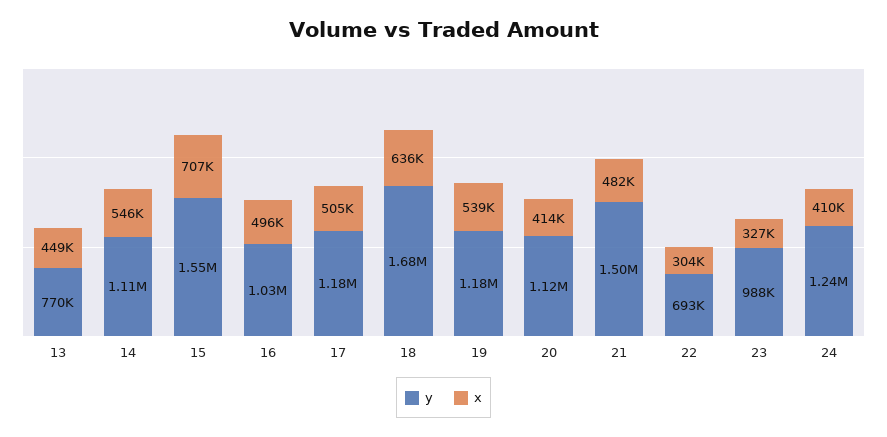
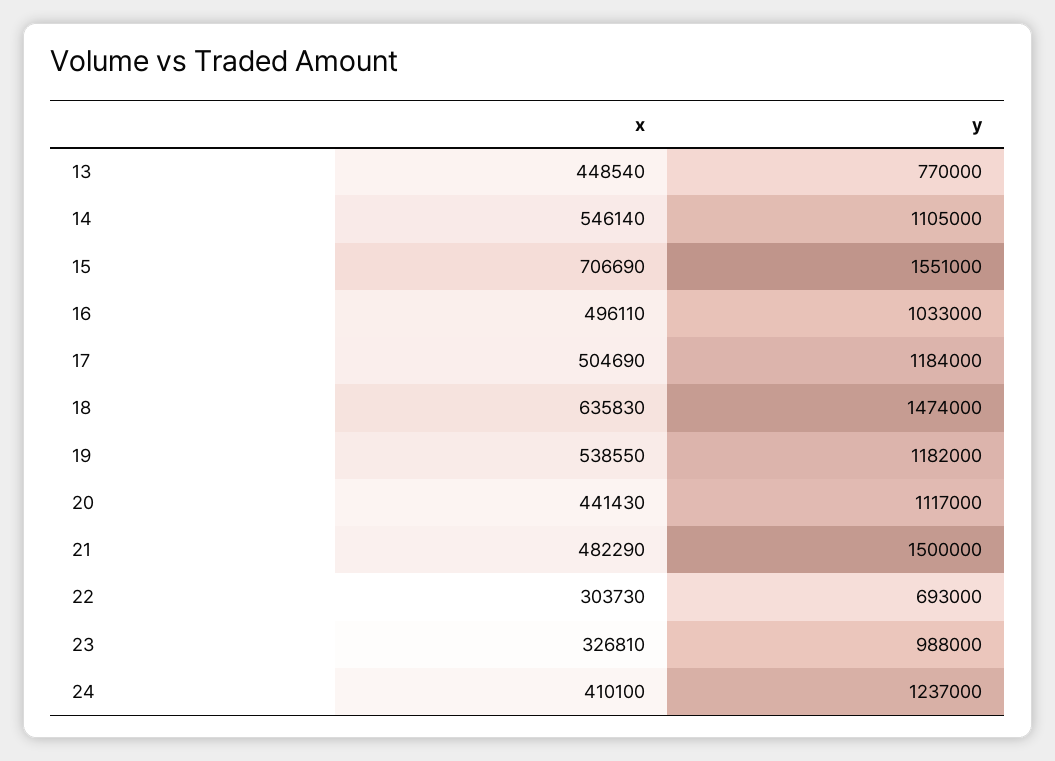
  {
    "y": {
      "13": 770000,
      "14": 1105000,
      "15": 1551000,
      "16": 1033000,
      "17": 1184000,
-     "18": 1680000,
+     "18": 1474000,
      "19": 1182000,
      "20": 1117000,
      "21": 1500000,
      "22": 693000,
      "23": 988000,
      "24": 1237000
    },
    "x": {
      "13": 448540,
      "14": 546140,
      "15": 706690,
      "16": 496110,
      "17": 504690,
      "18": 635830,
      "19": 538550,
-     "20": 414000,
+     "20": 441430,
      "21": 482290,
      "22": 303730,
      "23": 326810,
      "24": 410100
    }
  }

